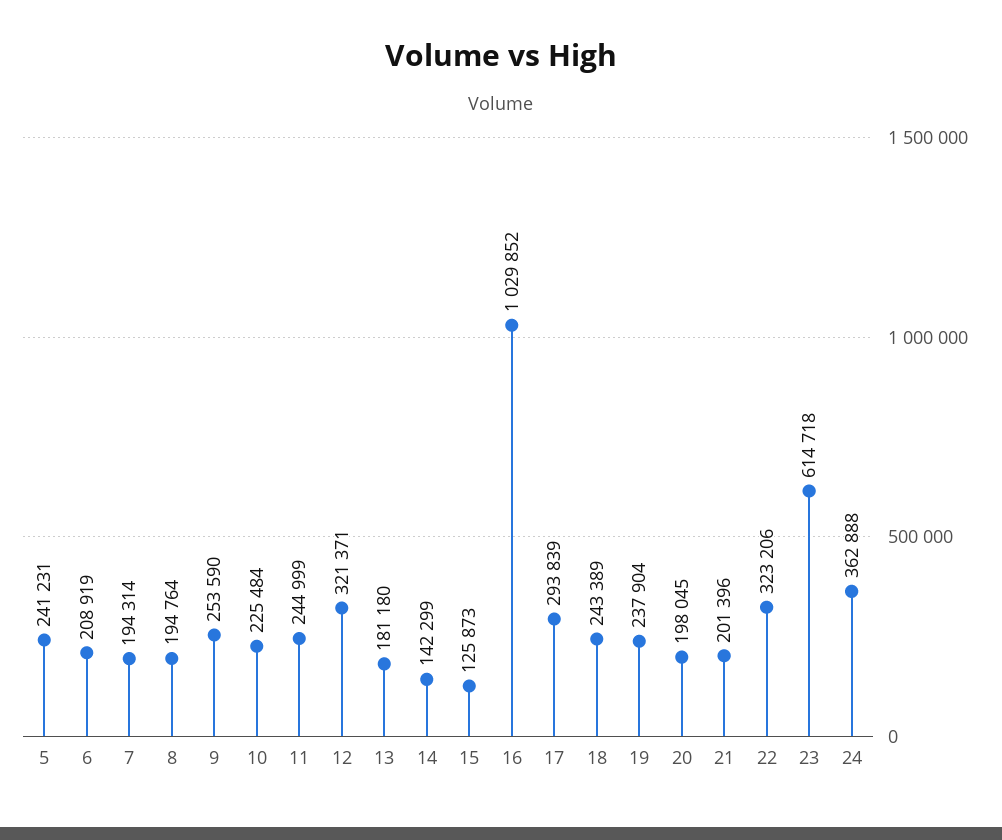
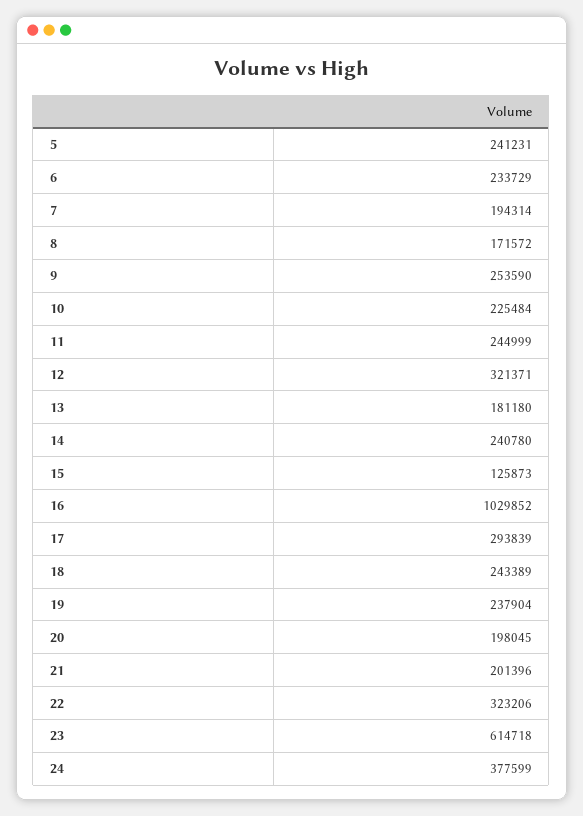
  {
    "5": 241231,
-   "6": 208919,
+   "6": 233729,
    "7": 194314,
-   "8": 194764,
+   "8": 171572,
    "9": 253590,
    "10": 225484,
    "11": 244999,
    "12": 321371,
    "13": 181180,
-   "14": 142299,
+   "14": 240780,
    "15": 125873,
    "16": 1029852,
    "17": 293839,
    "18": 243389,
    "19": 237904,
    "20": 198045,
    "21": 201396,
    "22": 323206,
    "23": 614718,
-   "24": 362888
+   "24": 377599
  }

